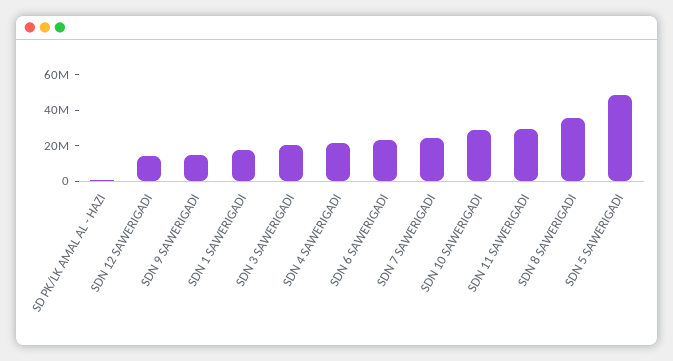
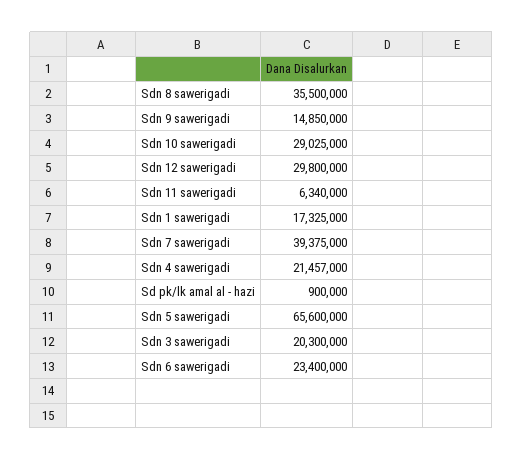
  {
    "SD PK/LK AMAL AL - HAZI": 900000,
-   "SDN 12 SAWERIGADI": 15000000,
+   "SDN 12 SAWERIGADI": 29800000,
    "SDN 9 SAWERIGADI": 14850000,
    "SDN 1 SAWERIGADI": 17325000,
    "SDN 3 SAWERIGADI": 20300000,
    "SDN 4 SAWERIGADI": 21457000,
    "SDN 6 SAWERIGADI": 23400000,
-   "SDN 7 SAWERIGADI": 25000000,
+   "SDN 7 SAWERIGADI": 39375000,
    "SDN 10 SAWERIGADI": 29025000,
-   "SDN 11 SAWERIGADI": 30000000,
+   "SDN 11 SAWERIGADI": 6340000,
    "SDN 8 SAWERIGADI": 35500000,
-   "SDN 5 SAWERIGADI": 50000000
+   "SDN 5 SAWERIGADI": 65600000
  }

